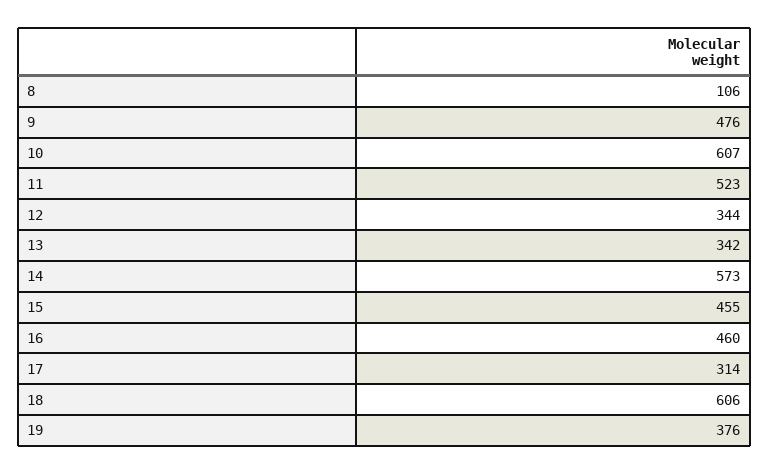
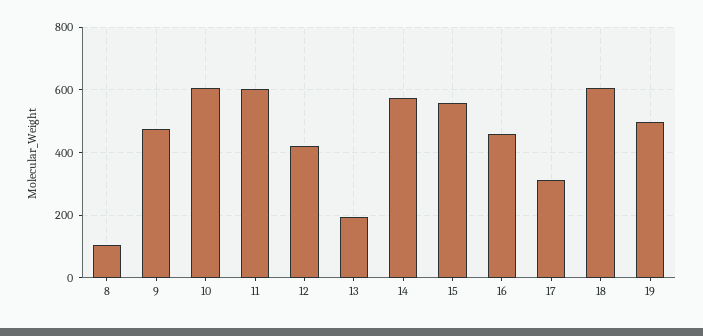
  {
    "8": 106,
    "9": 476,
    "10": 607,
-   "11": 523,
+   "11": 600,
-   "12": 344,
+   "12": 420,
-   "13": 342,
+   "13": 200,
    "14": 573,
-   "15": 455,
+   "15": 560,
    "16": 460,
    "17": 314,
    "18": 606,
-   "19": 376
+   "19": 500
  }

